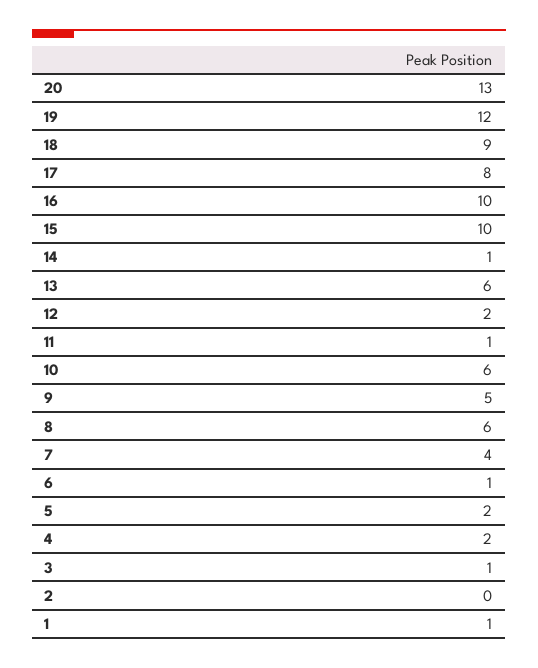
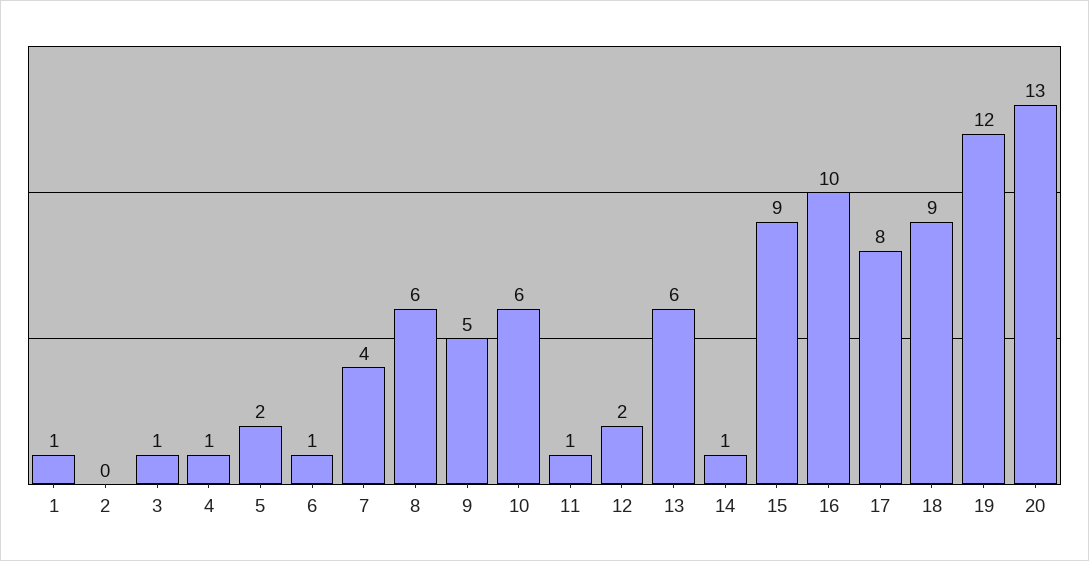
  {
    "20": 13,
    "19": 12,
    "18": 9,
    "17": 8,
    "16": 10,
-   "15": 10,
+   "15": 9,
    "14": 1,
    "13": 6,
    "12": 2,
    "11": 1,
    "10": 6,
    "9": 5,
    "8": 6,
    "7": 4,
    "6": 1,
    "5": 2,
-   "4": 2,
+   "4": 1,
    "3": 1,
    "2": 0,
    "1": 1
  }

